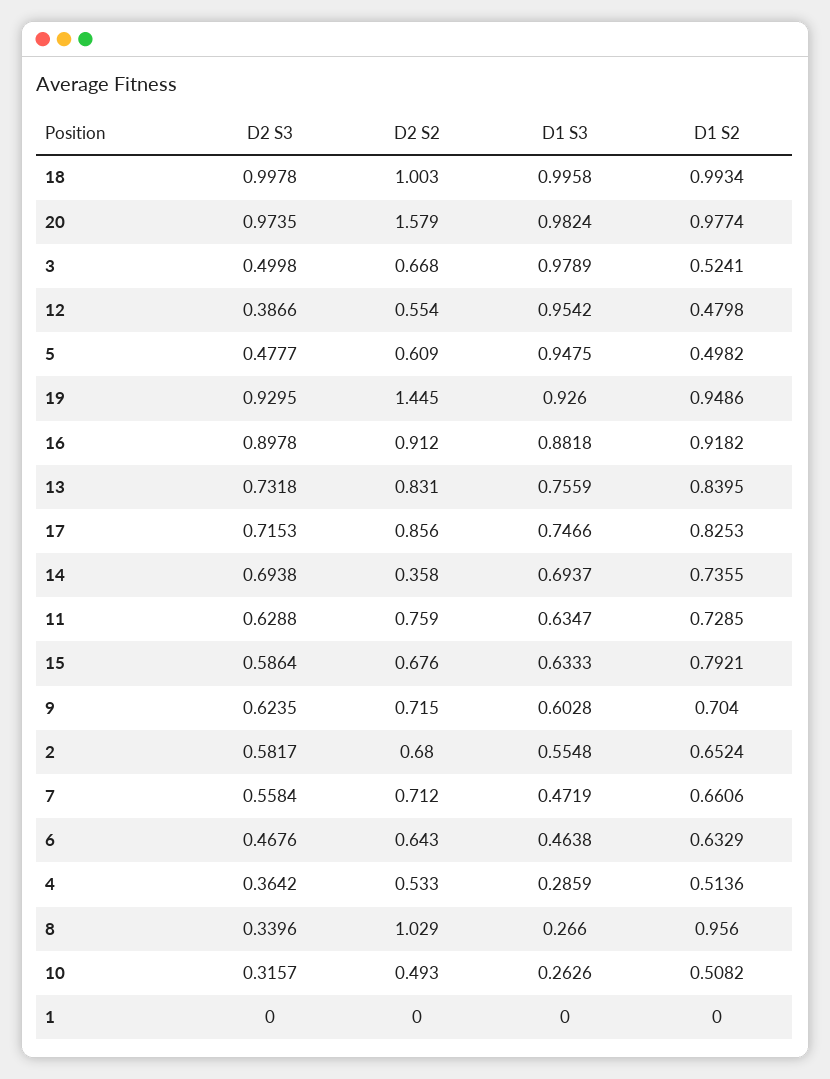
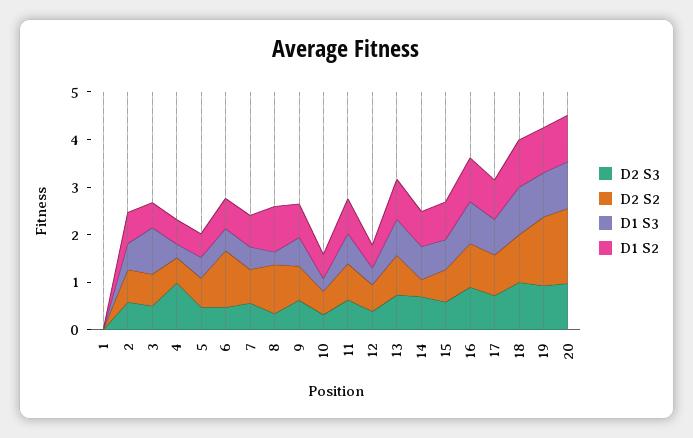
  {
    "D2 S3": {
      "18": 0.9978,
      "20": 0.9735,
      "3": 0.4998,
      "12": 0.3866,
      "5": 0.4777,
      "19": 0.9295,
      "16": 0.8978,
      "13": 0.7318,
      "17": 0.7153,
      "14": 0.6938,
      "11": 0.6288,
      "15": 0.5864,
      "9": 0.6235,
      "2": 0.5817,
      "7": 0.5584,
      "6": 0.4676,
-     "4": 0.3642,
+     "4": 1,
      "8": 0.3396,
      "10": 0.3157,
      "1": 0
    },
    "D2 S2": {
      "18": 1.003,
      "20": 1.579,
      "3": 0.668,
      "12": 0.554,
      "5": 0.609,
      "19": 1.445,
      "16": 0.912,
      "13": 0.831,
      "17": 0.856,
      "14": 0.358,
      "11": 0.759,
      "15": 0.676,
      "9": 0.715,
      "2": 0.68,
      "7": 0.712,
-     "6": 0.643,
+     "6": 1.2,
      "4": 0.533,
      "8": 1.029,
      "10": 0.493,
      "1": 0
    },
    "D1 S3": {
      "18": 0.9958,
      "20": 0.9824,
      "3": 0.9789,
-     "12": 0.9542,
+     "12": 0.4,
-     "5": 0.9475,
+     "5": 0.4,
      "19": 0.926,
      "16": 0.8818,
      "13": 0.7559,
      "17": 0.7466,
      "14": 0.6937,
      "11": 0.6347,
      "15": 0.6333,
      "9": 0.6028,
      "2": 0.5548,
      "7": 0.4719,
      "6": 0.4638,
      "4": 0.2859,
      "8": 0.266,
      "10": 0.2626,
      "1": 0
    },
    "D1 S2": {
      "18": 0.9934,
      "20": 0.9774,
      "3": 0.5241,
      "12": 0.4798,
      "5": 0.4982,
      "19": 0.9486,
      "16": 0.9182,
      "13": 0.8395,
      "17": 0.8253,
      "14": 0.7355,
      "11": 0.7285,
      "15": 0.7921,
      "9": 0.704,
      "2": 0.6524,
      "7": 0.6606,
      "6": 0.6329,
      "4": 0.5136,
      "8": 0.956,
      "10": 0.5082,
      "1": 0
    }
  }

